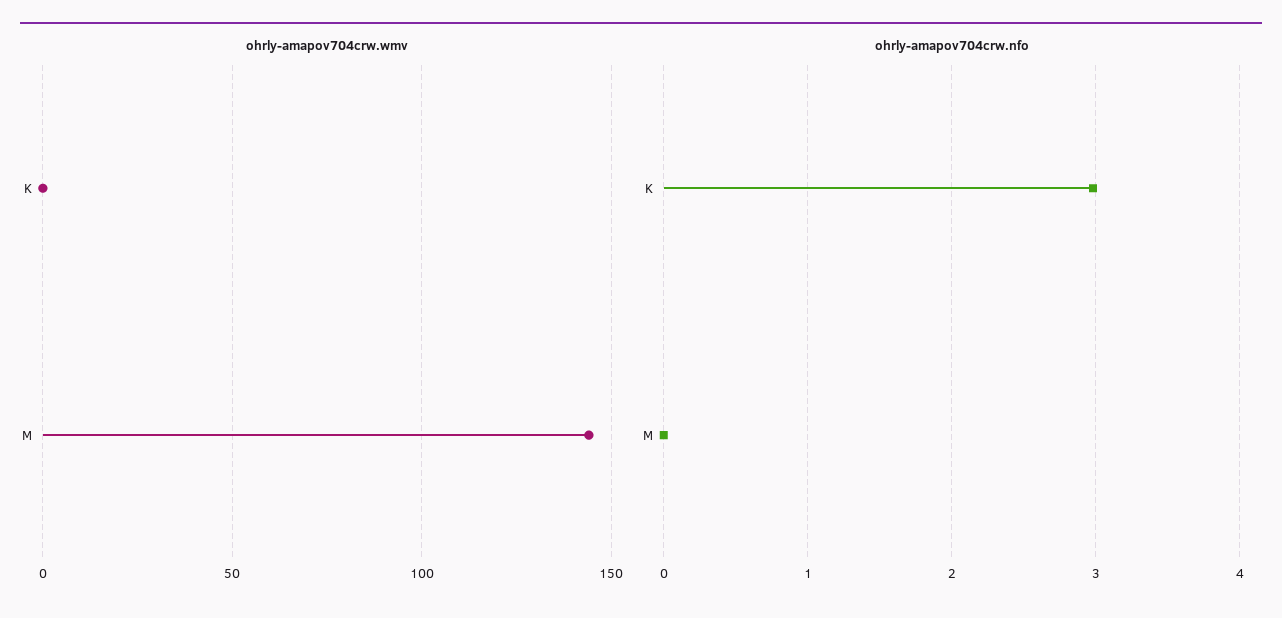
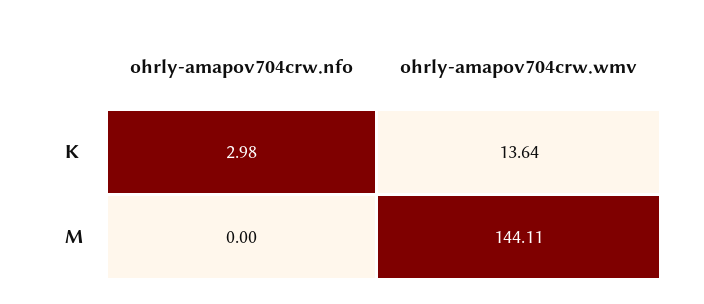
  {
    "ohrly-amapov704crw.wmv": {
-     "K": 0,
+     "K": 13.64,
      "M": 144.11
    },
    "ohrly-amapov704crw.nfo": {
      "K": 2.98,
      "M": 0
    }
  }

